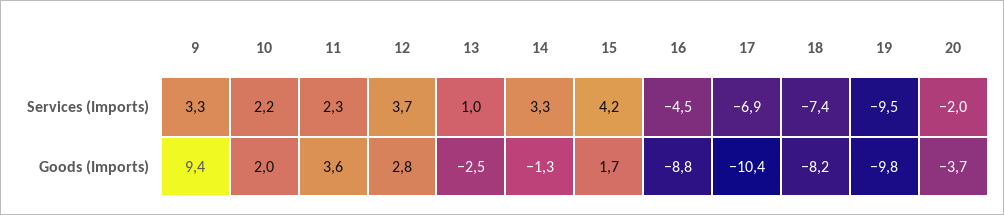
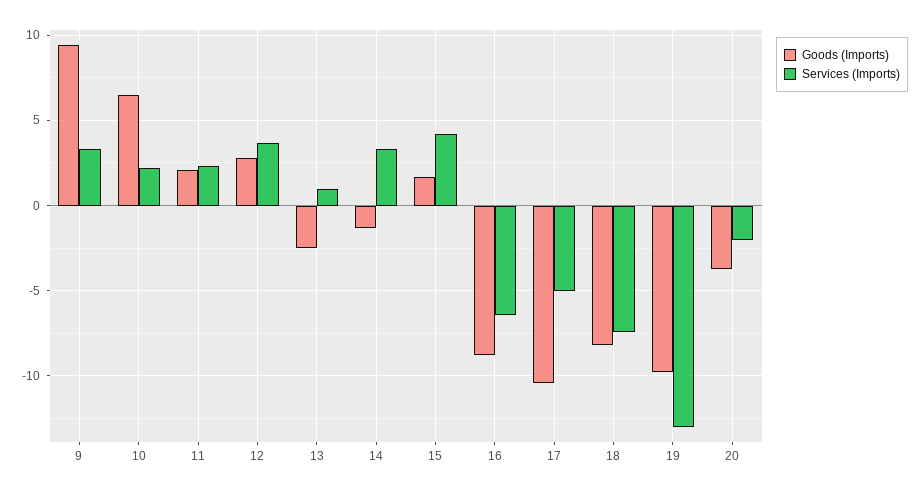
  {
    "Services (Imports)": {
      "9": 3.3,
      "10": 2.2,
      "11": 2.3,
      "12": 3.7,
      "13": 1,
      "14": 3.3,
      "15": 4.2,
-     "16": -4.5,
+     "16": -6.5,
-     "17": -6.9,
+     "17": -5,
      "18": -7.4,
-     "19": -9.5,
+     "19": -13,
      "20": -2
    },
    "Goods (Imports)": {
      "9": 9.4,
-     "10": 2,
+     "10": 6.5,
-     "11": 3.6,
+     "11": 2,
      "12": 2.8,
      "13": -2.5,
      "14": -1.3,
      "15": 1.7,
      "16": -8.8,
      "17": -10.4,
      "18": -8.2,
      "19": -9.8,
      "20": -3.7
    }
  }

